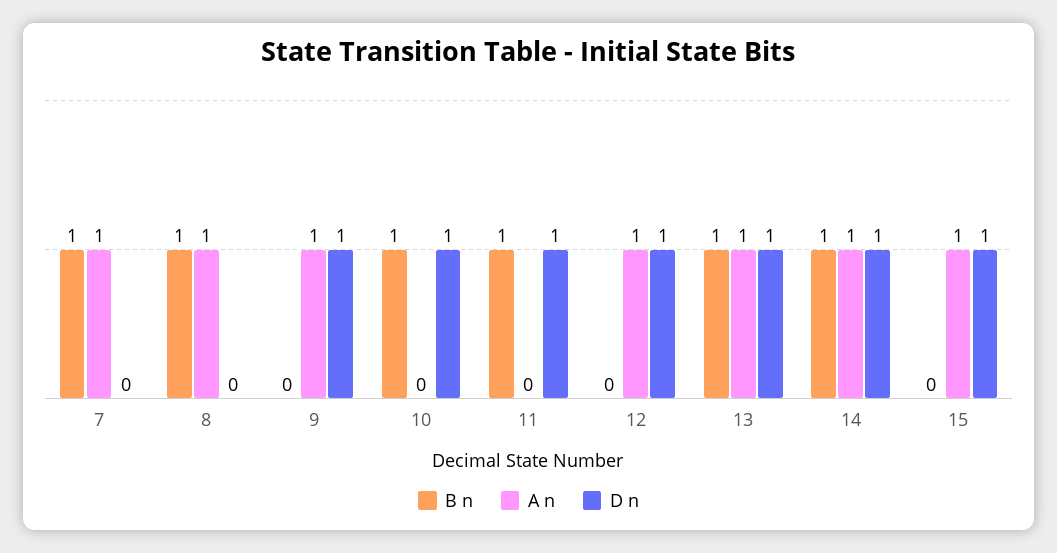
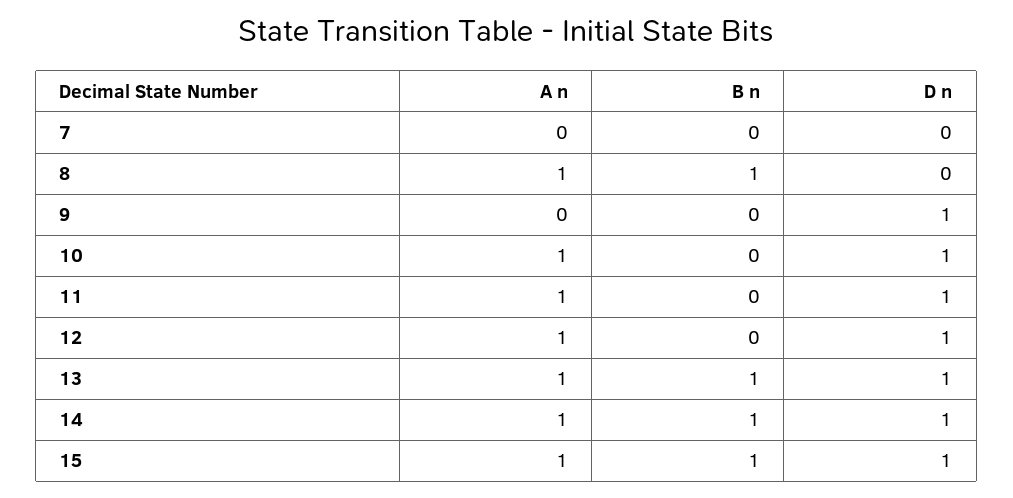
  {
    "B n": {
-     "7": 1,
+     "7": 0,
      "8": 1,
      "9": 0,
-     "10": 1,
+     "10": 0,
-     "11": 1,
+     "11": 0,
      "12": 0,
      "13": 1,
      "14": 1,
-     "15": 0
+     "15": 1
    },
    "A n": {
-     "7": 1,
+     "7": 0,
      "8": 1,
-     "9": 1,
+     "9": 0,
-     "10": 0,
+     "10": 1,
-     "11": 0,
+     "11": 1,
      "12": 1,
      "13": 1,
      "14": 1,
      "15": 1
    },
    "D n": {
      "7": 0,
      "8": 0,
      "9": 1,
      "10": 1,
      "11": 1,
      "12": 1,
      "13": 1,
      "14": 1,
      "15": 1
    }
  }

